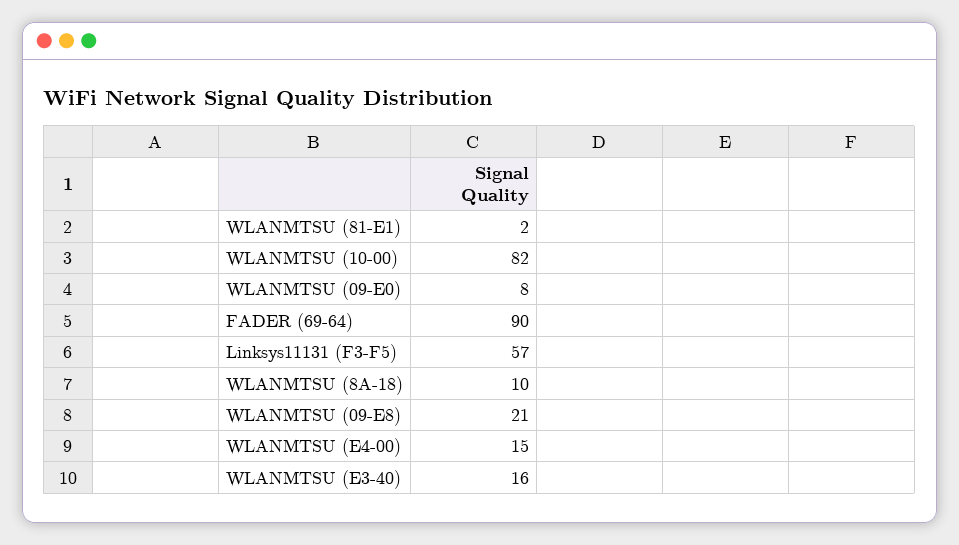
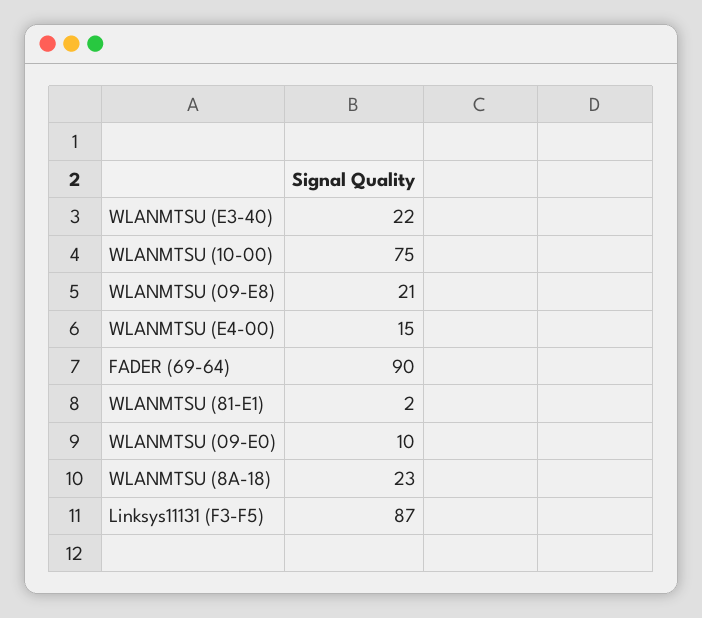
  {
    "WLANMTSU (81-E1)": 2,
-   "WLANMTSU (10-00)": 82,
+   "WLANMTSU (10-00)": 75,
-   "WLANMTSU (09-E0)": 8,
+   "WLANMTSU (09-E0)": 10,
    "FADER (69-64)": 90,
-   "Linksys11131 (F3-F5)": 57,
+   "Linksys11131 (F3-F5)": 87,
-   "WLANMTSU (8A-18)": 10,
+   "WLANMTSU (8A-18)": 23,
    "WLANMTSU (09-E8)": 21,
    "WLANMTSU (E4-00)": 15,
-   "WLANMTSU (E3-40)": 16
+   "WLANMTSU (E3-40)": 22
  }

